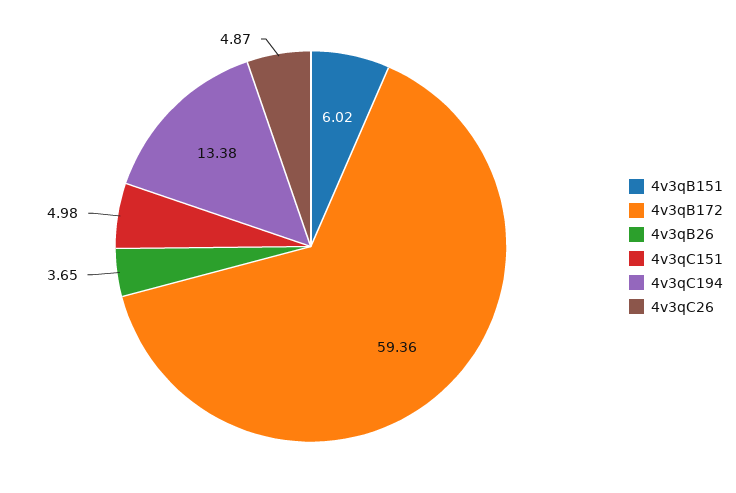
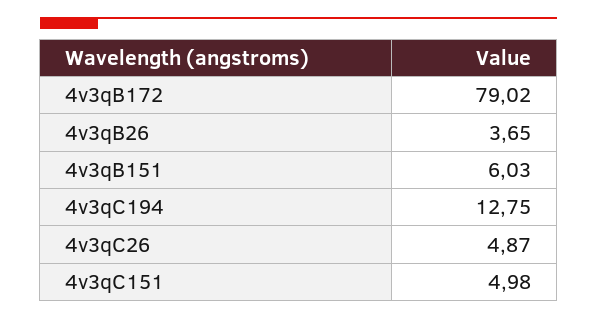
  {
-   "4v3qB151": 6.02,
+   "4v3qB151": 6.03,
-   "4v3qB172": 59.36,
+   "4v3qB172": 79.02,
    "4v3qB26": 3.65,
    "4v3qC151": 4.98,
-   "4v3qC194": 13.38,
+   "4v3qC194": 12.75,
    "4v3qC26": 4.87
  }

